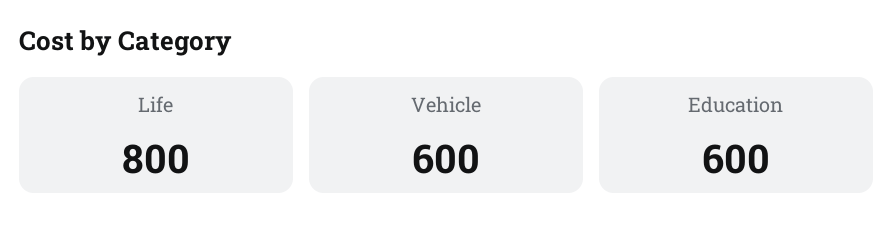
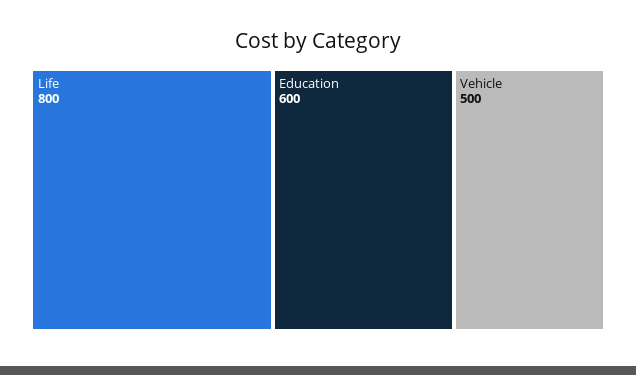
  {
    "Life": 800,
-   "Vehicle": 600,
+   "Vehicle": 500,
    "Education": 600
  }

